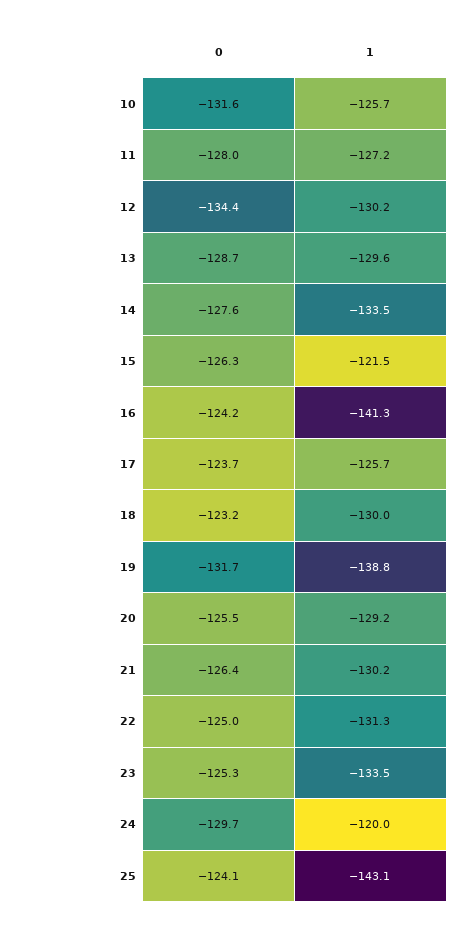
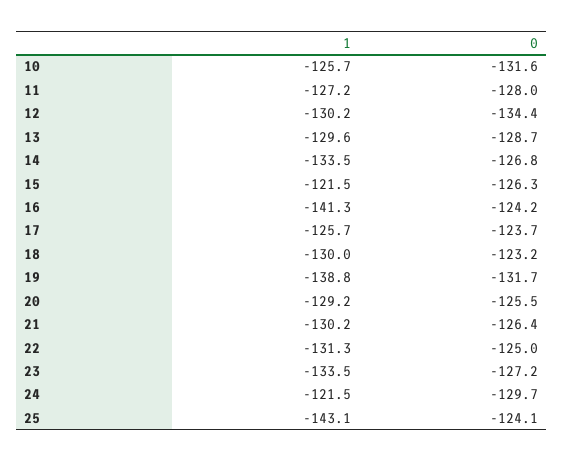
  {
    "0": {
      "10": -131.6,
      "11": -128,
      "12": -134.4,
      "13": -128.7,
-     "14": -127.6,
+     "14": -126.8,
      "15": -126.3,
      "16": -124.2,
      "17": -123.7,
      "18": -123.2,
      "19": -131.7,
      "20": -125.5,
      "21": -126.4,
      "22": -125,
-     "23": -125.3,
+     "23": -127.2,
      "24": -129.7,
      "25": -124.1
    },
    "1": {
      "10": -125.7,
      "11": -127.2,
      "12": -130.2,
      "13": -129.6,
      "14": -133.5,
      "15": -121.5,
      "16": -141.3,
      "17": -125.7,
      "18": -130,
      "19": -138.8,
      "20": -129.2,
      "21": -130.2,
      "22": -131.3,
      "23": -133.5,
-     "24": -120,
+     "24": -121.5,
      "25": -143.1
    }
  }

